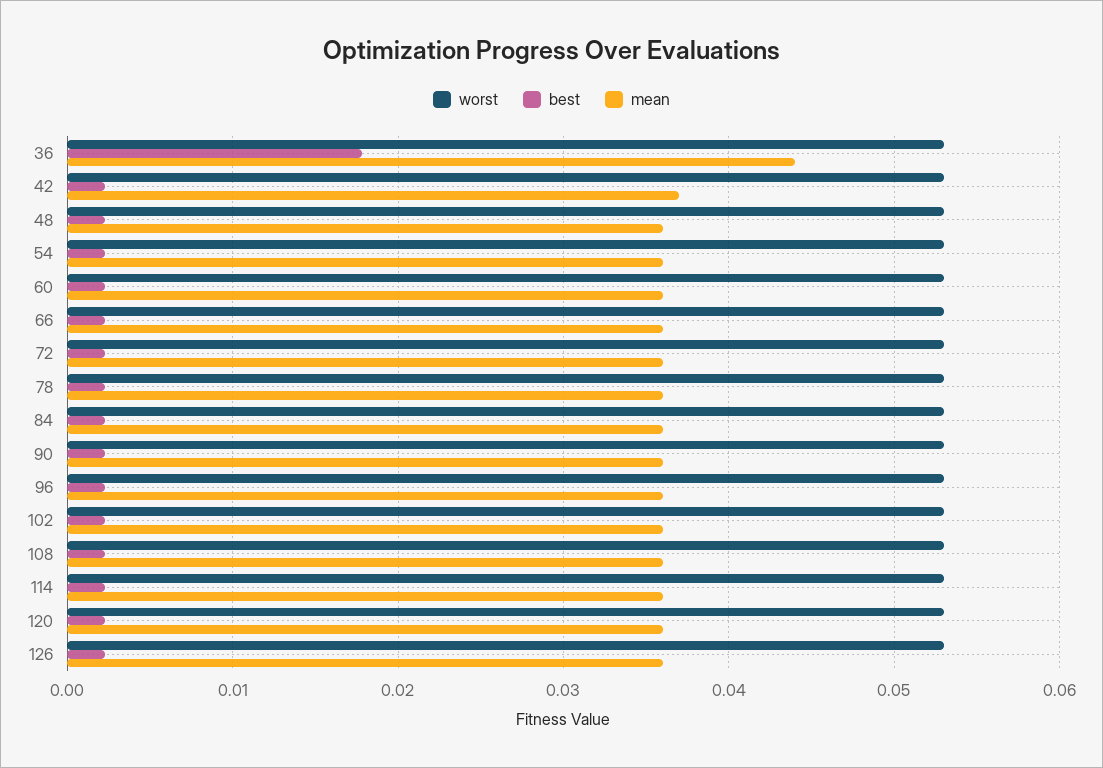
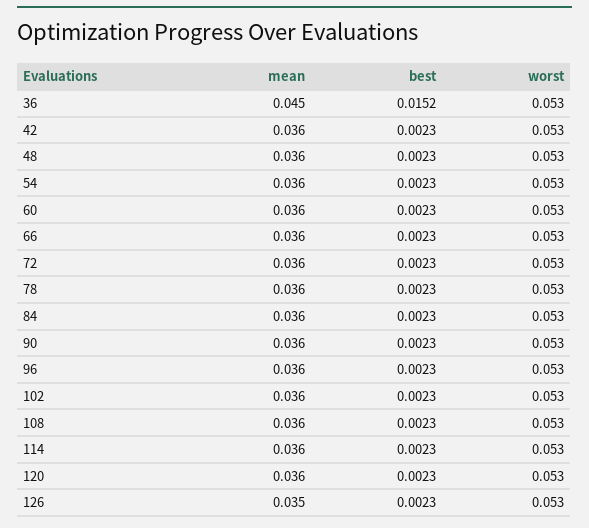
  {
    "worst": {
      "36": 0.053,
      "42": 0.053,
      "48": 0.053,
      "54": 0.053,
      "60": 0.053,
      "66": 0.053,
      "72": 0.053,
      "78": 0.053,
      "84": 0.053,
      "90": 0.053,
      "96": 0.053,
      "102": 0.053,
      "108": 0.053,
      "114": 0.053,
      "120": 0.053,
      "126": 0.053
    },
    "best": {
-     "36": 0.018,
+     "36": 0.0152,
      "42": 0.0023,
      "48": 0.0023,
      "54": 0.0023,
      "60": 0.0023,
      "66": 0.0023,
      "72": 0.0023,
      "78": 0.0023,
      "84": 0.0023,
      "90": 0.0023,
      "96": 0.0023,
      "102": 0.0023,
      "108": 0.0023,
      "114": 0.0023,
      "120": 0.0023,
      "126": 0.0023
    },
    "mean": {
-     "36": 0.044,
+     "36": 0.045,
-     "42": 0.037,
+     "42": 0.036,
      "48": 0.036,
      "54": 0.036,
      "60": 0.036,
      "66": 0.036,
      "72": 0.036,
      "78": 0.036,
      "84": 0.036,
      "90": 0.036,
      "96": 0.036,
      "102": 0.036,
      "108": 0.036,
      "114": 0.036,
      "120": 0.036,
-     "126": 0.036
+     "126": 0.035
    }
  }

